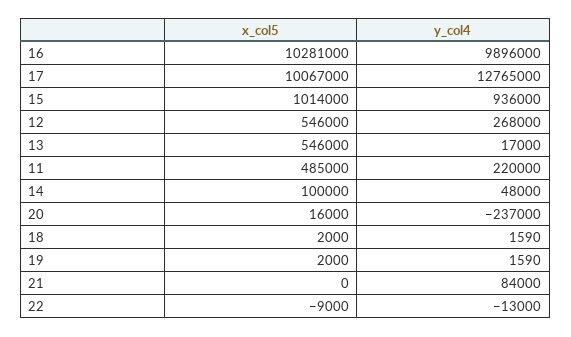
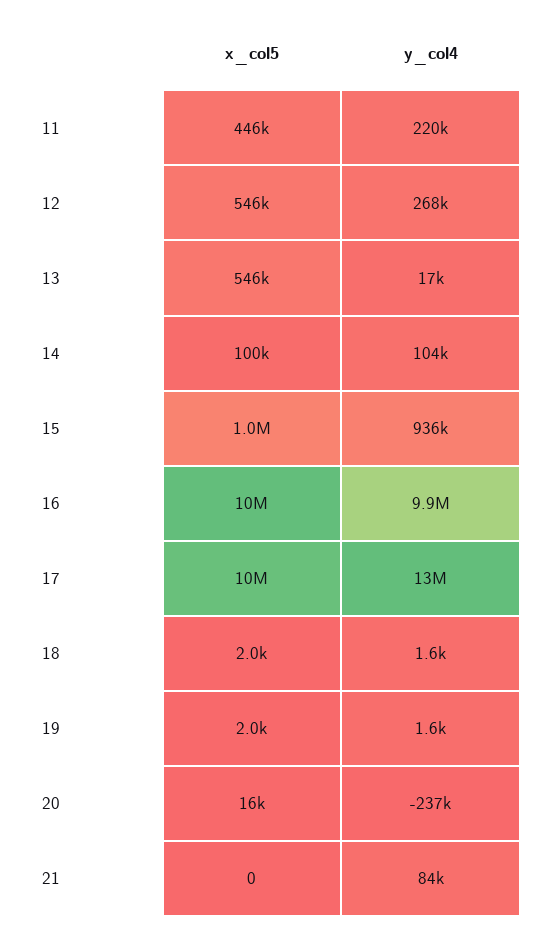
  {
    "x_col5": {
      "16": 10281000,
      "17": 10067000,
      "15": 1014000,
      "12": 546000,
      "13": 546000,
-     "11": 485000,
+     "11": 446000,
      "14": 100000,
      "20": 16000,
      "18": 2000,
      "19": 2000,
-     "21": 0,
+     "21": 0
-     "22": -9000
    },
    "y_col4": {
      "16": 9896000,
      "17": 12765000,
      "15": 936000,
      "12": 268000,
      "13": 17000,
      "11": 220000,
-     "14": 48000,
+     "14": 104000,
      "20": -237000,
      "18": 1590,
      "19": 1590,
-     "21": 84000,
+     "21": 84000
-     "22": -13000
    }
  }

